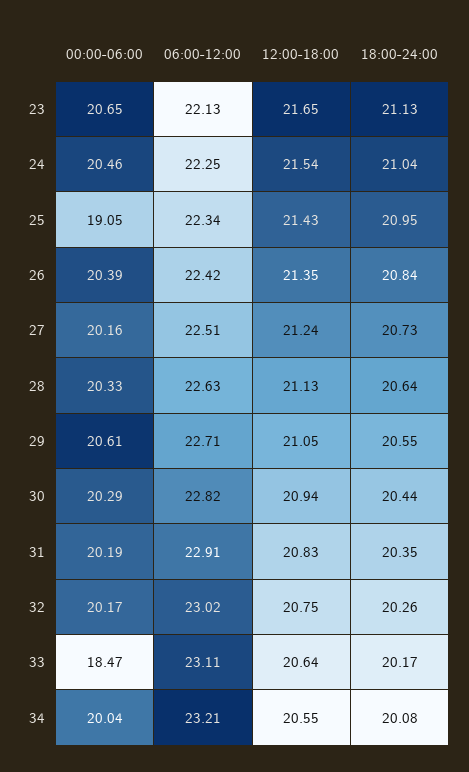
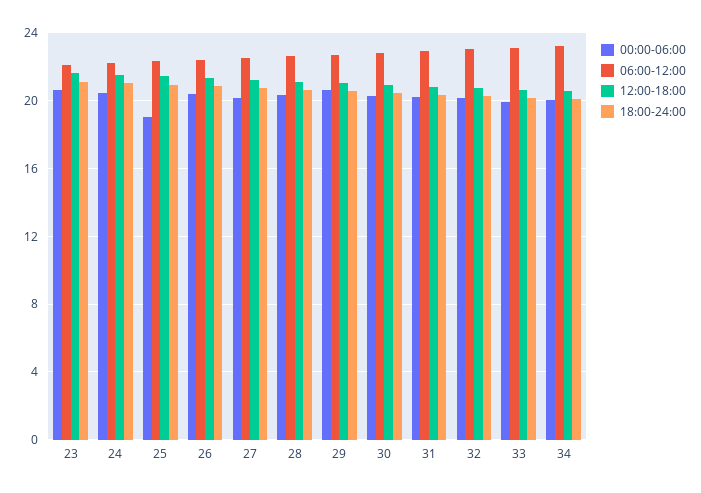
  {
    "00:00-06:00": {
      "23": 20.65,
      "24": 20.46,
      "25": 19.05,
      "26": 20.39,
      "27": 20.16,
      "28": 20.33,
      "29": 20.61,
      "30": 20.29,
      "31": 20.19,
      "32": 20.17,
-     "33": 18.47,
+     "33": 20,
      "34": 20.04
    },
    "06:00-12:00": {
      "23": 22.13,
      "24": 22.25,
      "25": 22.34,
      "26": 22.42,
      "27": 22.51,
      "28": 22.63,
      "29": 22.71,
      "30": 22.82,
      "31": 22.91,
      "32": 23.02,
      "33": 23.11,
      "34": 23.21
    },
    "12:00-18:00": {
      "23": 21.65,
      "24": 21.54,
      "25": 21.43,
      "26": 21.35,
      "27": 21.24,
      "28": 21.13,
      "29": 21.05,
      "30": 20.94,
      "31": 20.83,
      "32": 20.75,
      "33": 20.64,
      "34": 20.55
    },
    "18:00-24:00": {
      "23": 21.13,
      "24": 21.04,
      "25": 20.95,
      "26": 20.84,
      "27": 20.73,
      "28": 20.64,
      "29": 20.55,
      "30": 20.44,
      "31": 20.35,
      "32": 20.26,
      "33": 20.17,
      "34": 20.08
    }
  }

